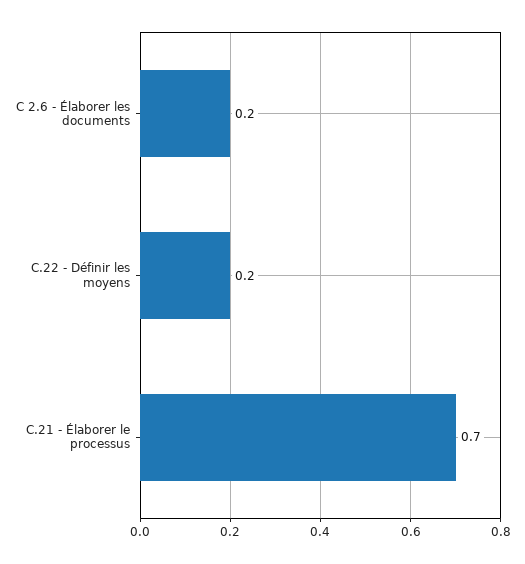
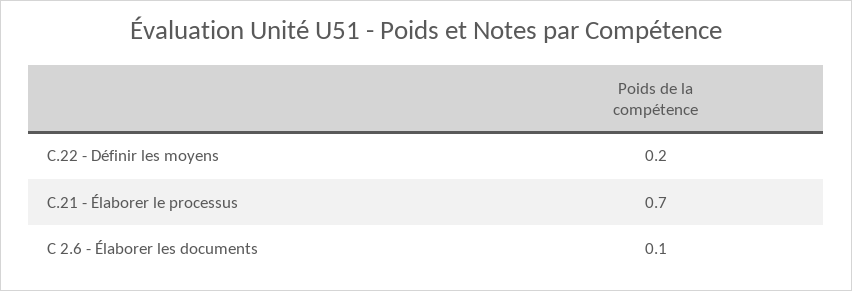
  {
-   "C 2.6 - Élaborer les documents": 0.2,
+   "C 2.6 - Élaborer les documents": 0.1,
    "C.22 - Définir les moyens": 0.2,
    "C.21 - Élaborer le processus": 0.7
  }

